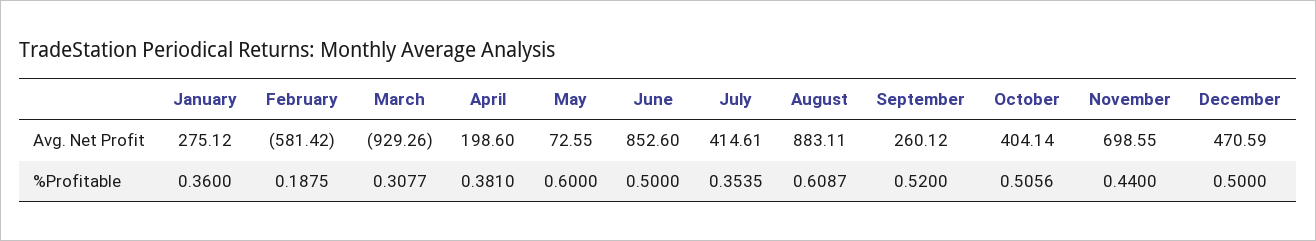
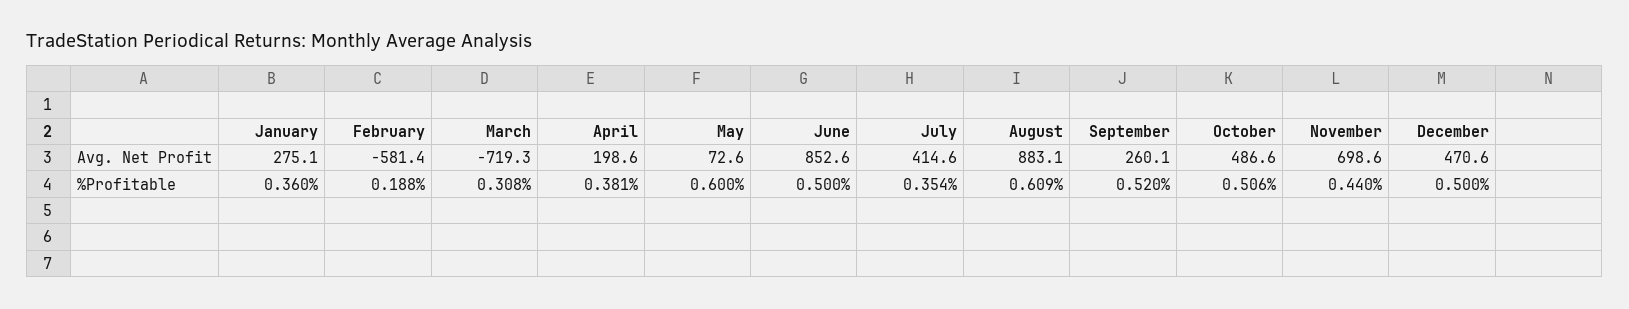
  {
    "January": {
      "Avg. Net Profit": 275.12,
      "%Profitable": 0.36
    },
    "February": {
      "Avg. Net Profit": -581.42,
      "%Profitable": 0.1875
    },
    "March": {
-     "Avg. Net Profit": -929.26,
+     "Avg. Net Profit": -719.3,
      "%Profitable": 0.3077
    },
    "April": {
      "Avg. Net Profit": 198.6,
      "%Profitable": 0.381
    },
    "May": {
      "Avg. Net Profit": 72.55,
      "%Profitable": 0.6
    },
    "June": {
      "Avg. Net Profit": 852.6,
      "%Profitable": 0.5
    },
    "July": {
      "Avg. Net Profit": 414.61,
      "%Profitable": 0.3535
    },
    "August": {
      "Avg. Net Profit": 883.11,
      "%Profitable": 0.6087
    },
    "September": {
      "Avg. Net Profit": 260.12,
      "%Profitable": 0.52
    },
    "October": {
-     "Avg. Net Profit": 404.14,
+     "Avg. Net Profit": 486.6,
      "%Profitable": 0.5056
    },
    "November": {
      "Avg. Net Profit": 698.55,
      "%Profitable": 0.44
    },
    "December": {
      "Avg. Net Profit": 470.59,
      "%Profitable": 0.5
    }
  }

